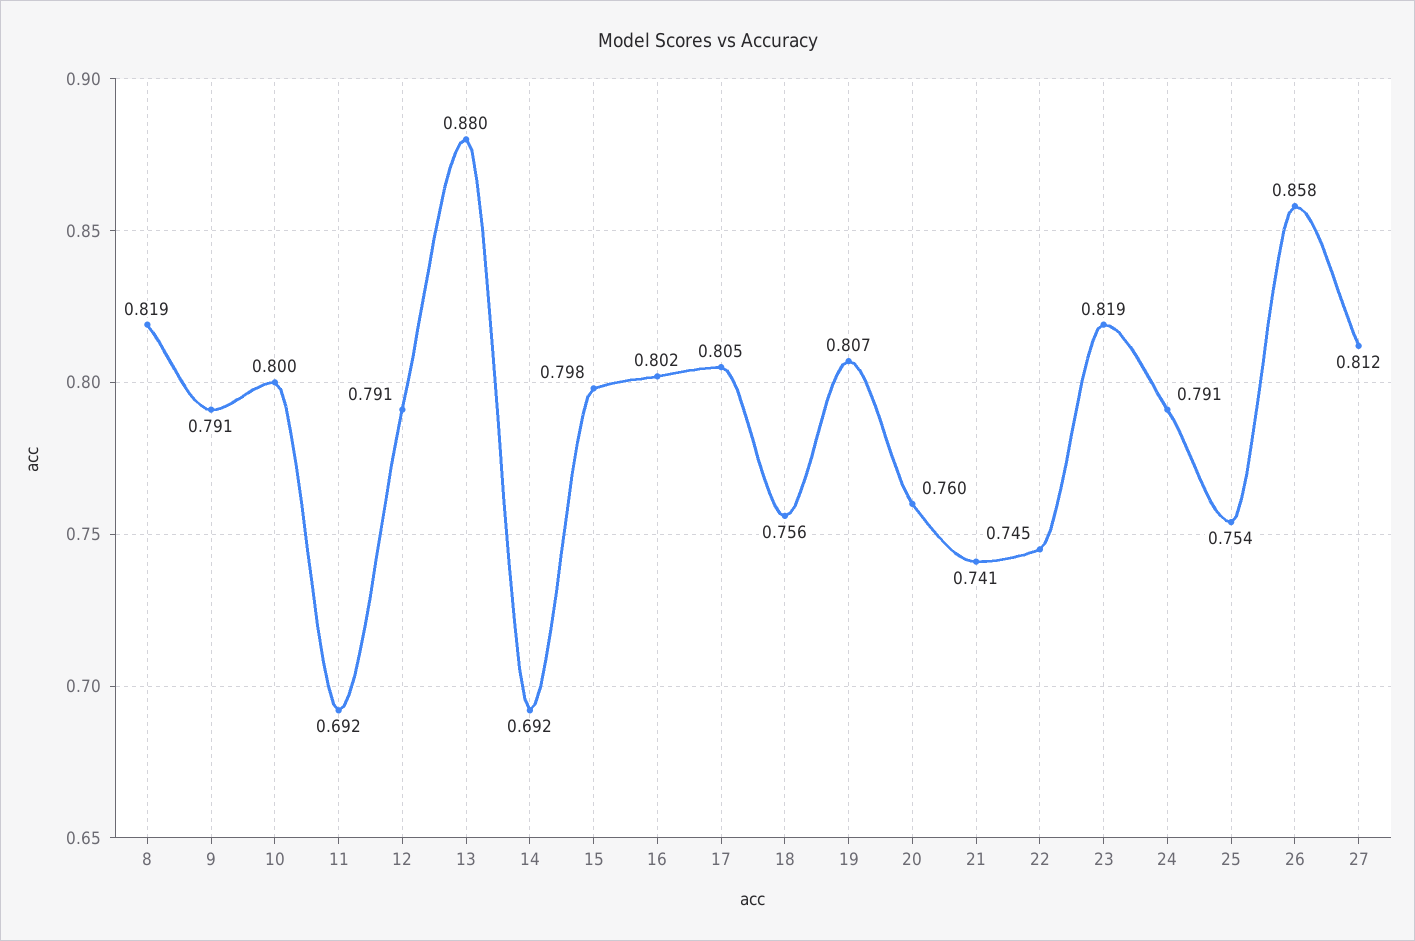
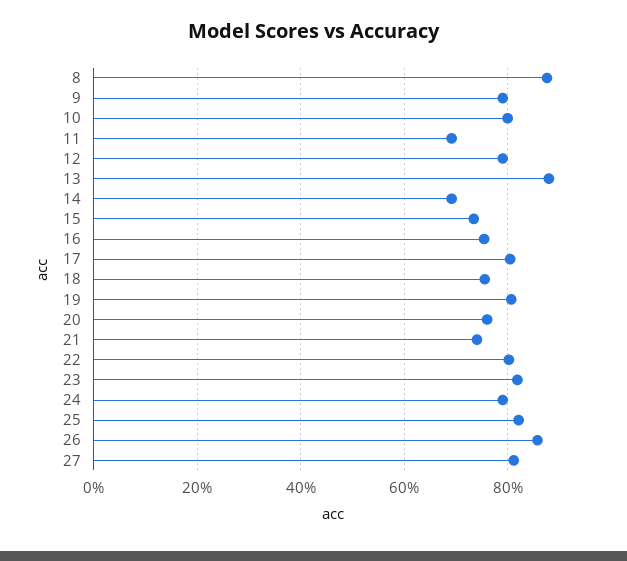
  {
-   "8": 0.819,
+   "8": 0.88,
    "9": 0.791,
    "10": 0.8,
    "11": 0.692,
    "12": 0.791,
    "13": 0.88,
    "14": 0.692,
-   "15": 0.798,
+   "15": 0.74,
-   "16": 0.802,
+   "16": 0.76,
    "17": 0.805,
    "18": 0.756,
    "19": 0.807,
    "20": 0.76,
    "21": 0.741,
-   "22": 0.745,
+   "22": 0.8,
    "23": 0.819,
    "24": 0.791,
-   "25": 0.754,
+   "25": 0.82,
    "26": 0.858,
    "27": 0.812
  }

